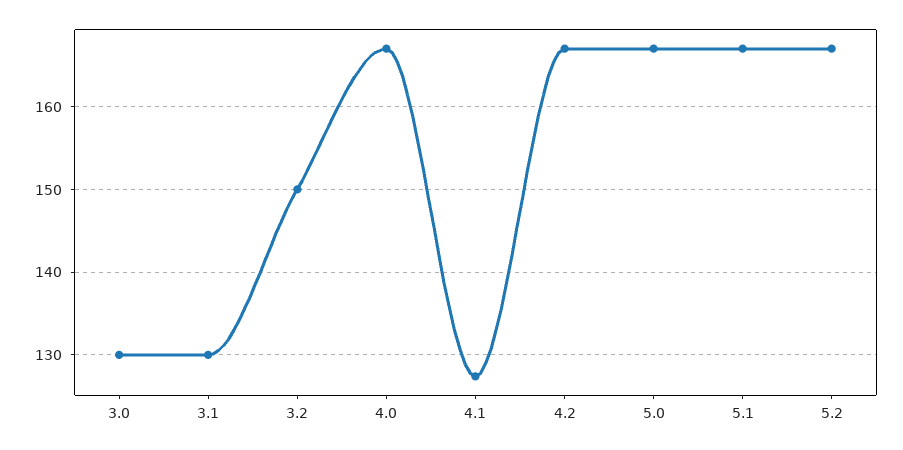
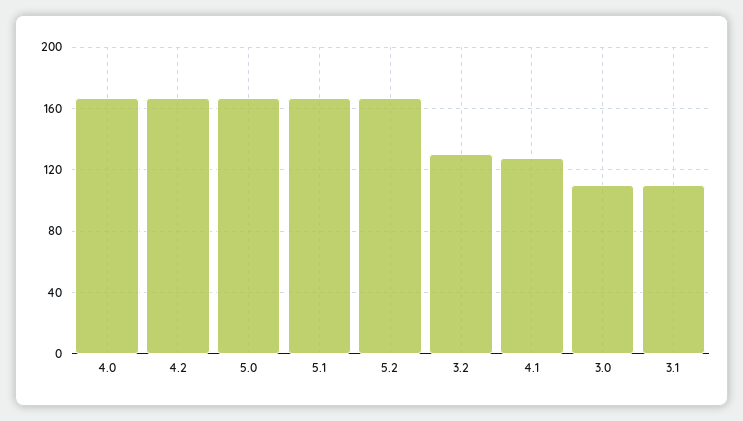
  {
-   "3.0": 130,
+   "3.0": 110,
-   "3.1": 130,
+   "3.1": 110,
-   "3.2": 150,
+   "3.2": 130,
    "4.0": 167,
    "4.1": 127,
    "4.2": 167,
    "5.0": 167,
    "5.1": 167,
    "5.2": 167
  }

